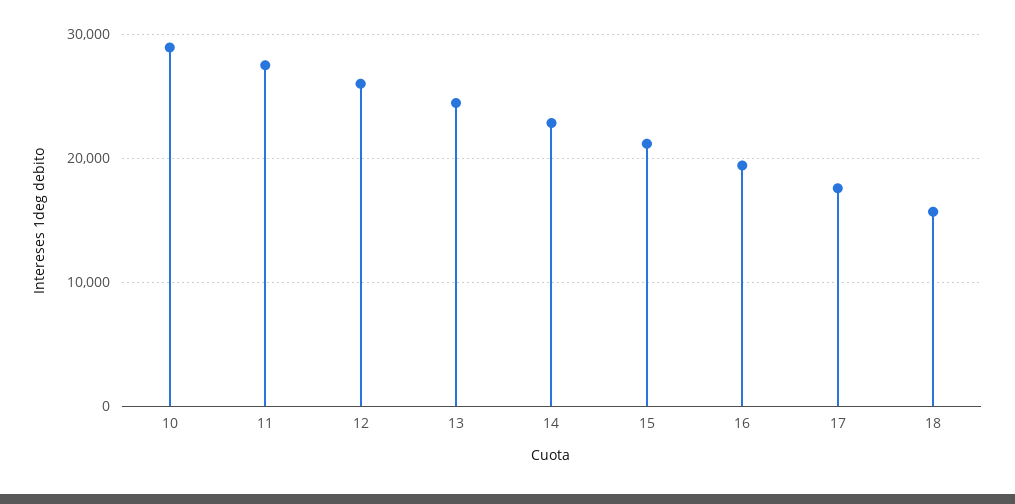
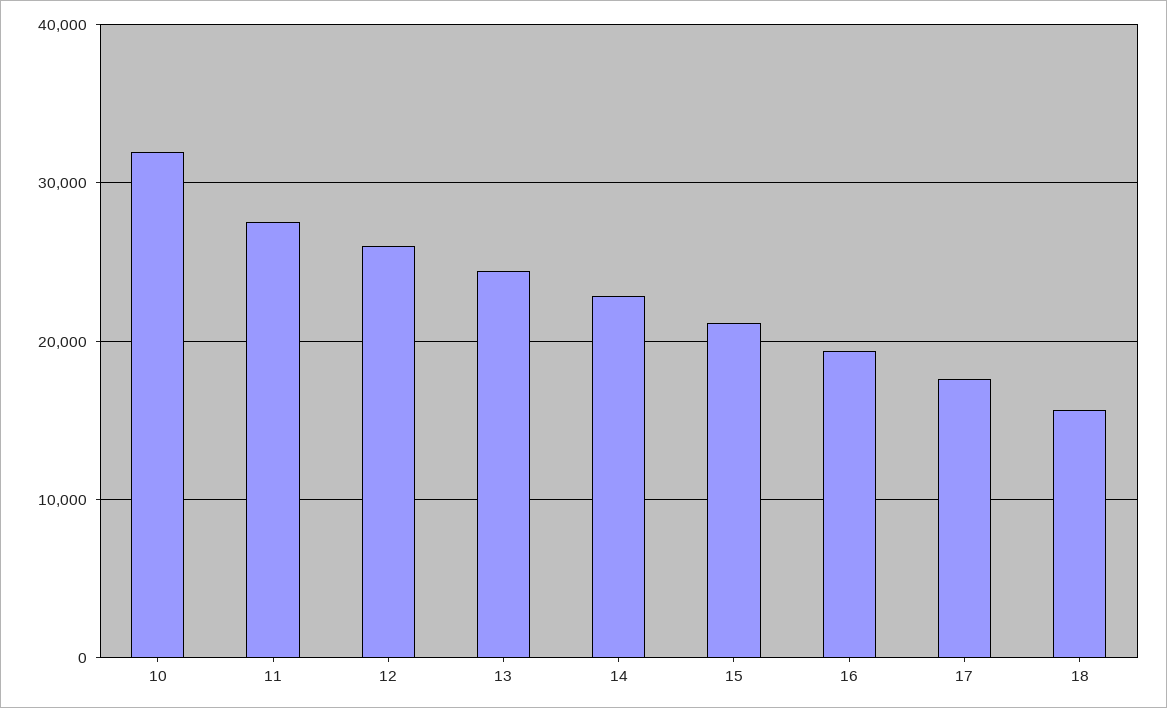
  {
-   "10": 29000,
+   "10": 32000,
    "11": 27000,
    "12": 26000,
    "13": 24000,
    "14": 23000,
    "15": 21000,
    "16": 19000,
    "17": 18000,
    "18": 16000
  }

